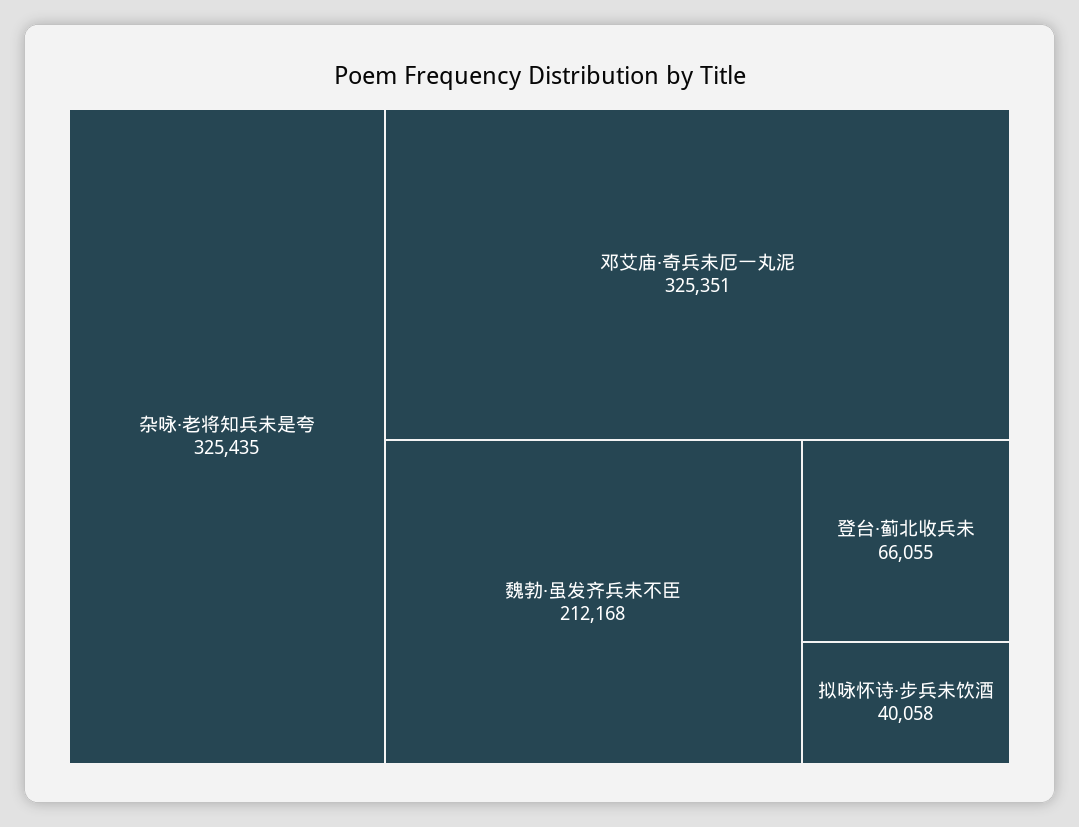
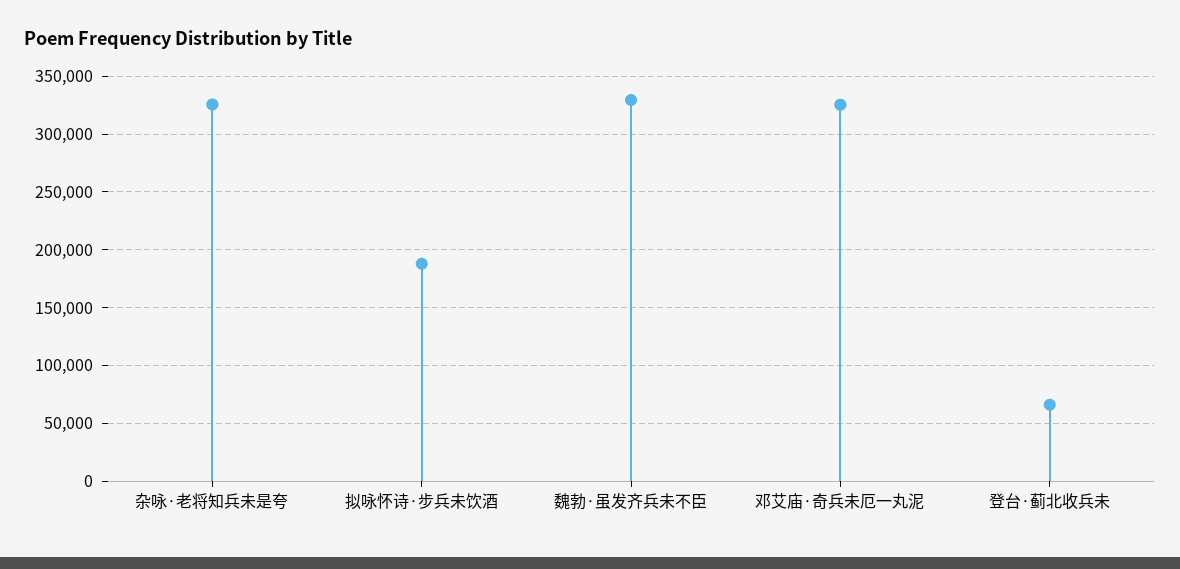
  {
    "杂咏·老将知兵未是夸": 325435,
    "邓艾庙·奇兵未厄一丸泥": 325351,
-   "魏勃·虽发齐兵未不臣": 212168,
+   "魏勃·虽发齐兵未不臣": 330000,
    "登台·蓟北收兵未": 66055,
-   "拟咏怀诗·步兵未饮酒": 40058
+   "拟咏怀诗·步兵未饮酒": 190000
  }

